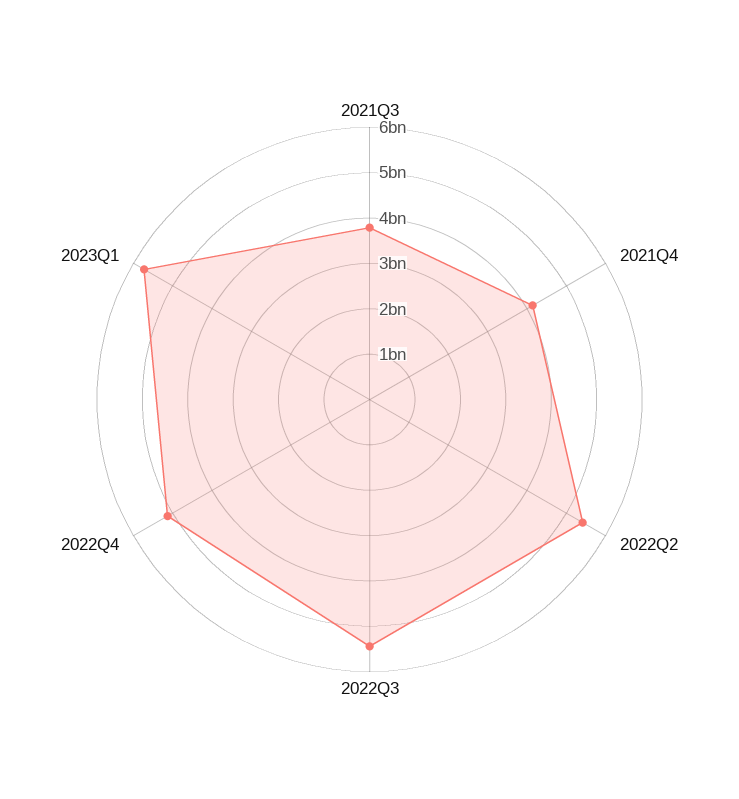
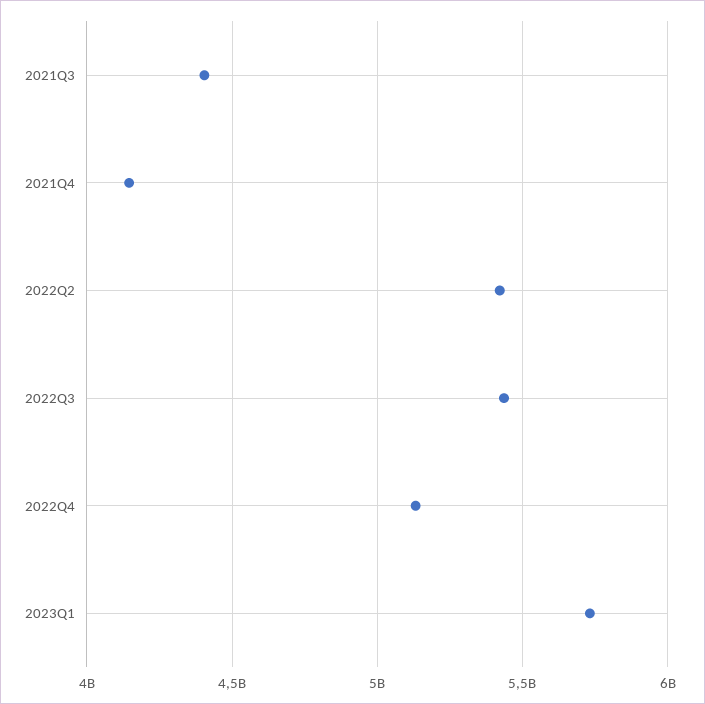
  {
-   "2021Q3": 3800000000,
+   "2021Q3": 4400000000,
    "2021Q4": 4150000000,
    "2022Q2": 5400000000,
    "2022Q3": 5450000000,
    "2022Q4": 5150000000,
    "2023Q1": 5750000000
  }

